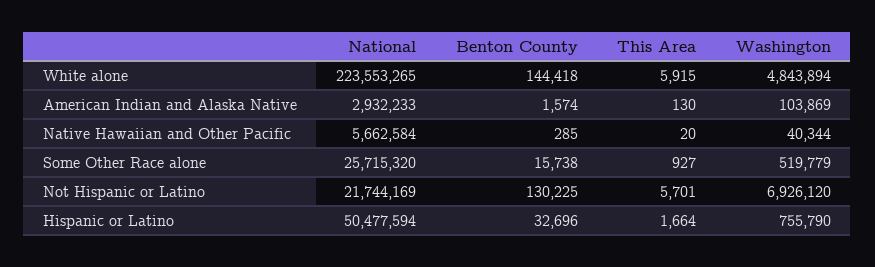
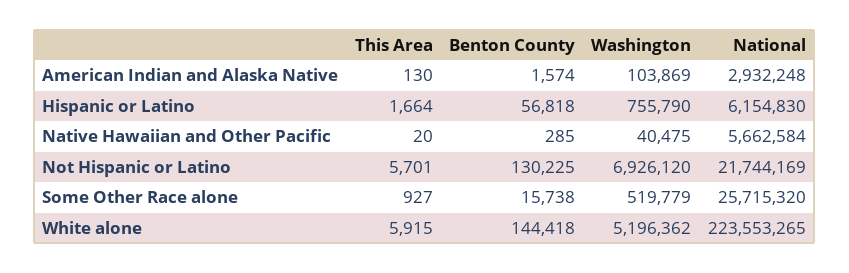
  {
    "National": {
      "White alone": 223553265,
-     "American Indian and Alaska Native": 2932233,
+     "American Indian and Alaska Native": 2932248,
      "Native Hawaiian and Other Pacific": 5662584,
      "Some Other Race alone": 25715320,
      "Not Hispanic or Latino": 21744169,
-     "Hispanic or Latino": 50477594
+     "Hispanic or Latino": 6154830
    },
    "Benton County": {
      "White alone": 144418,
      "American Indian and Alaska Native": 1574,
      "Native Hawaiian and Other Pacific": 285,
      "Some Other Race alone": 15738,
      "Not Hispanic or Latino": 130225,
-     "Hispanic or Latino": 32696
+     "Hispanic or Latino": 56818
    },
    "This Area": {
      "White alone": 5915,
      "American Indian and Alaska Native": 130,
      "Native Hawaiian and Other Pacific": 20,
      "Some Other Race alone": 927,
      "Not Hispanic or Latino": 5701,
      "Hispanic or Latino": 1664
    },
    "Washington": {
-     "White alone": 4843894,
+     "White alone": 5196362,
      "American Indian and Alaska Native": 103869,
-     "Native Hawaiian and Other Pacific": 40344,
+     "Native Hawaiian and Other Pacific": 40475,
      "Some Other Race alone": 519779,
      "Not Hispanic or Latino": 6926120,
      "Hispanic or Latino": 755790
    }
  }

